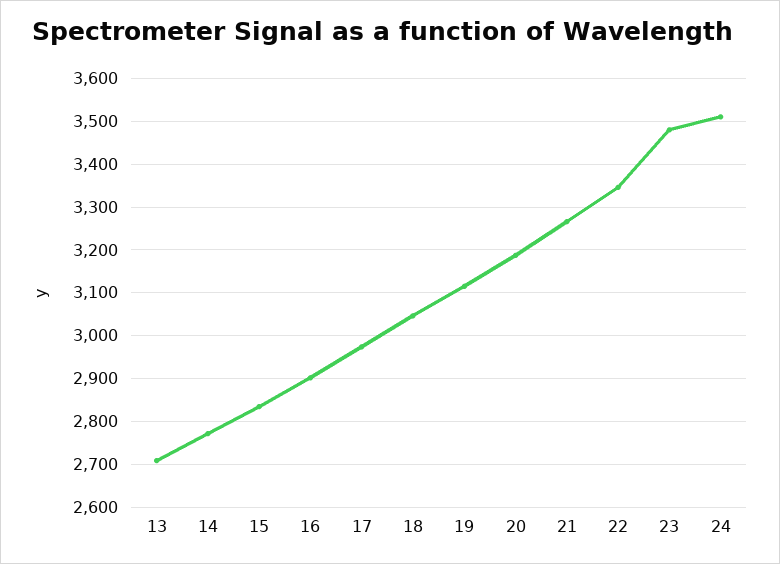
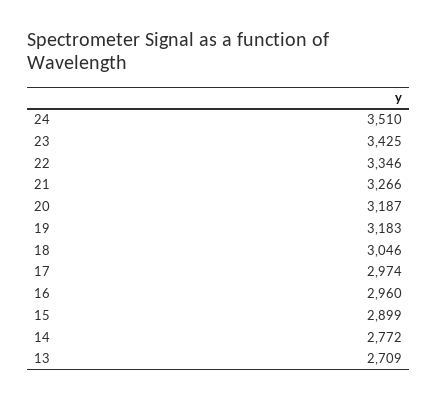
  {
    "13": 2709,
    "14": 2772,
-   "15": 2840,
+   "15": 2899,
-   "16": 2900,
+   "16": 2960,
    "17": 2974,
    "18": 3046,
-   "19": 3120,
+   "19": 3183,
    "20": 3187,
    "21": 3266,
    "22": 3346,
-   "23": 3480,
+   "23": 3425,
    "24": 3510
  }

